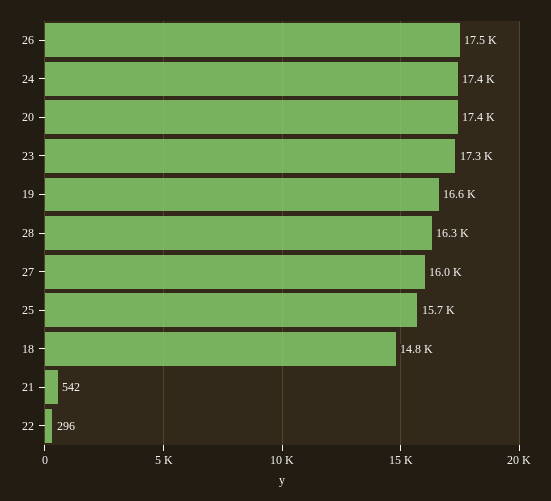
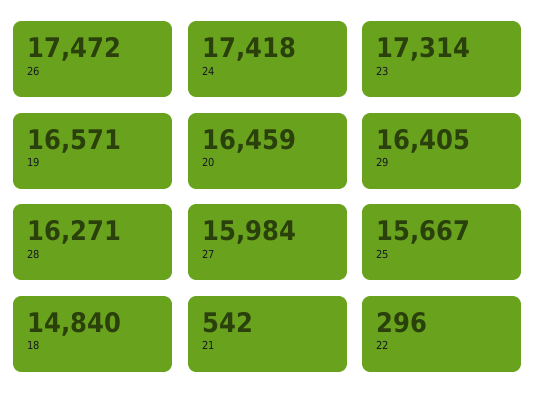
  {
    "26": 17472,
    "24": 17418,
-   "20": 17400,
+   "20": 16459,
    "23": 17314,
    "19": 16571,
    "28": 16271,
    "27": 15984,
    "25": 15667,
    "18": 14840,
    "21": 542,
-   "22": 296
+   "22": 296,
+   "29": 16405
  }

